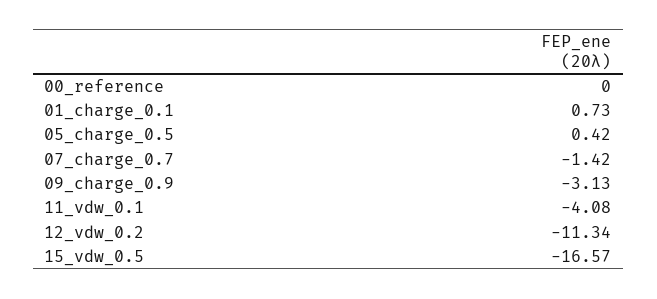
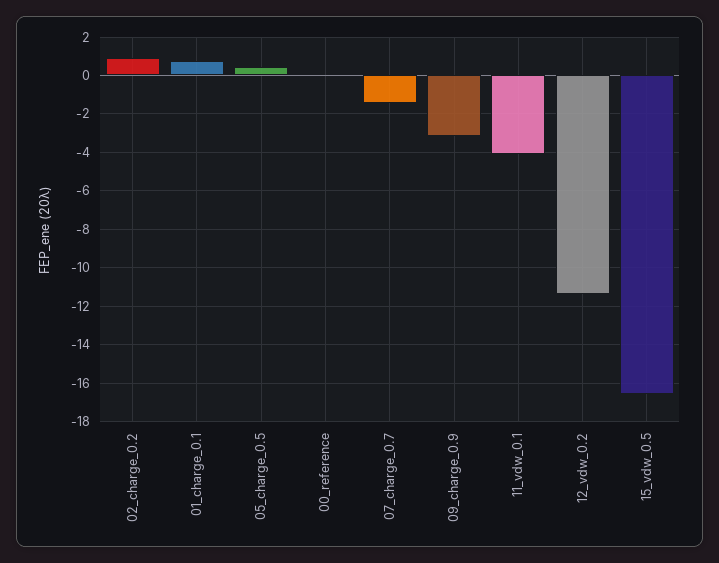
  {
    "00_reference": 0,
    "01_charge_0.1": 0.73,
    "05_charge_0.5": 0.42,
    "07_charge_0.7": -1.42,
    "09_charge_0.9": -3.13,
    "11_vdw_0.1": -4.08,
    "12_vdw_0.2": -11.34,
-   "15_vdw_0.5": -16.57
+   "15_vdw_0.5": -16.57,
+   "02_charge_0.2": 1
  }

